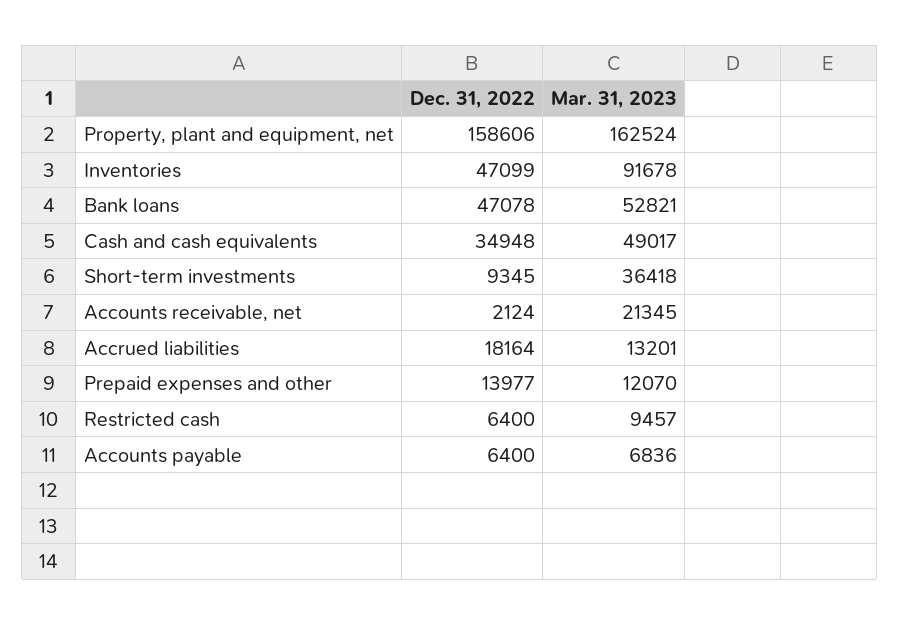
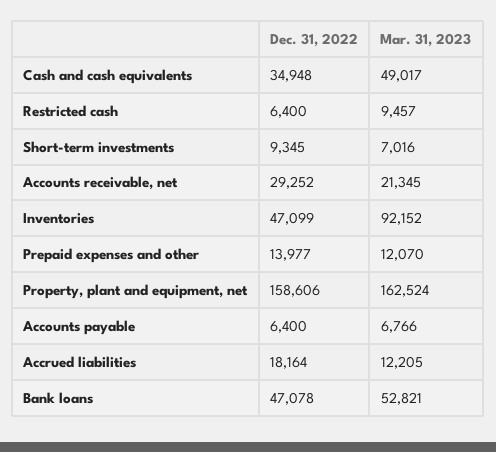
  {
    "Dec. 31, 2022": {
      "Property, plant and equipment, net": 158606,
      "Inventories": 47099,
      "Bank loans": 47078,
      "Cash and cash equivalents": 34948,
      "Short-term investments": 9345,
-     "Accounts receivable, net": 2124,
+     "Accounts receivable, net": 29252,
      "Accrued liabilities": 18164,
      "Prepaid expenses and other": 13977,
      "Restricted cash": 6400,
      "Accounts payable": 6400
    },
    "Mar. 31, 2023": {
      "Property, plant and equipment, net": 162524,
-     "Inventories": 91678,
+     "Inventories": 92152,
      "Bank loans": 52821,
      "Cash and cash equivalents": 49017,
-     "Short-term investments": 36418,
+     "Short-term investments": 7016,
      "Accounts receivable, net": 21345,
-     "Accrued liabilities": 13201,
+     "Accrued liabilities": 12205,
      "Prepaid expenses and other": 12070,
      "Restricted cash": 9457,
-     "Accounts payable": 6836
+     "Accounts payable": 6766
    }
  }

